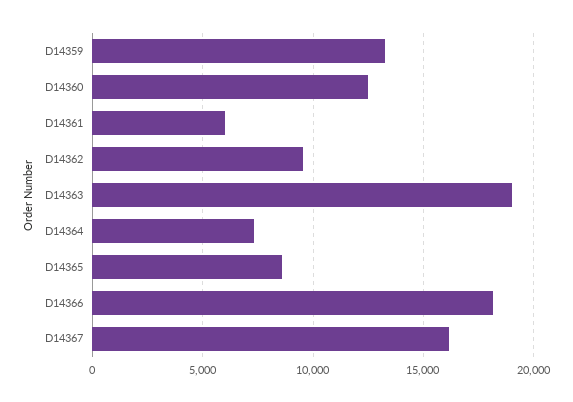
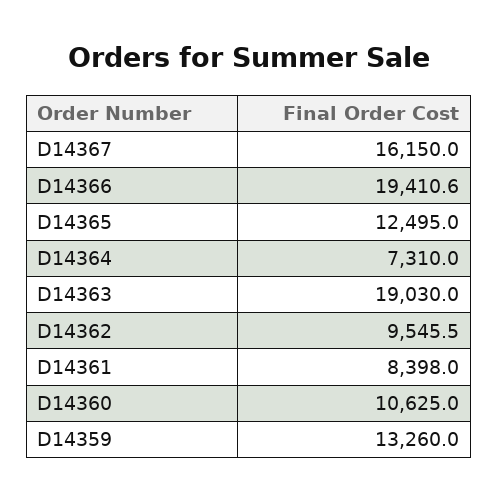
  {
    "D14359": 13260,
-   "D14360": 12500,
+   "D14360": 10625,
-   "D14361": 6000,
+   "D14361": 8398,
    "D14362": 9545.5,
    "D14363": 19030,
    "D14364": 7310,
-   "D14365": 8500,
+   "D14365": 12495,
-   "D14366": 18000,
+   "D14366": 19410.6,
    "D14367": 16150
  }

